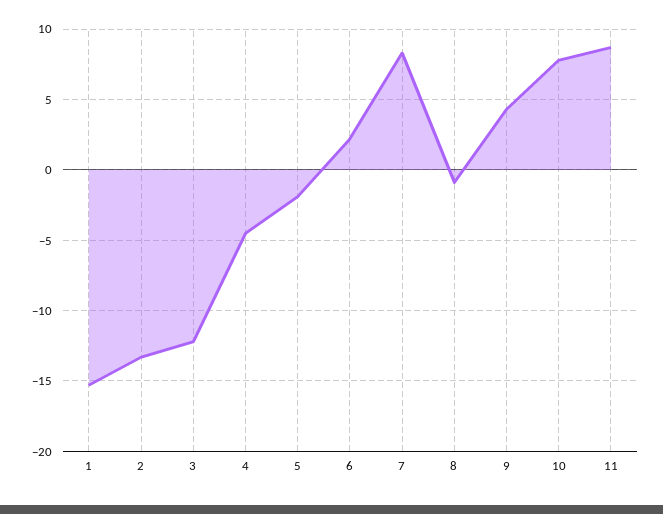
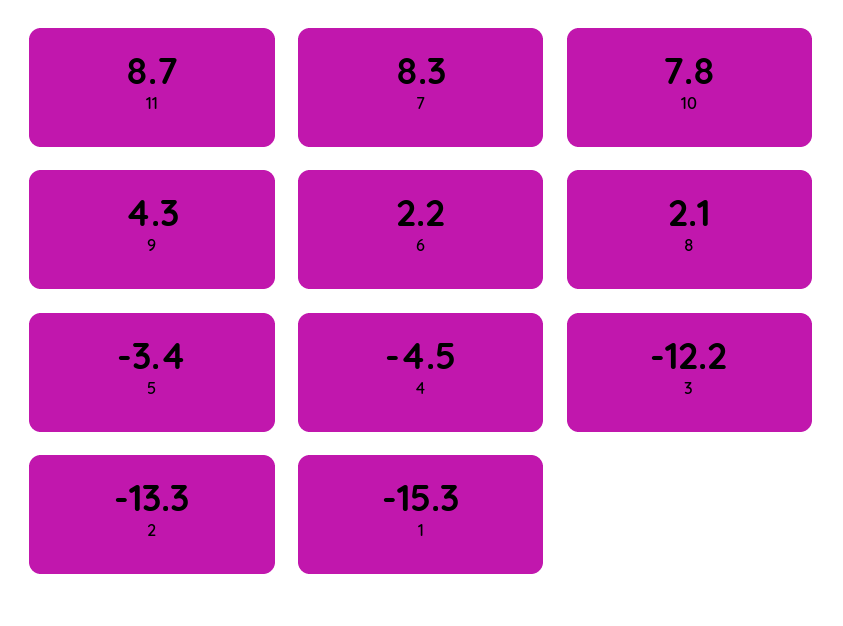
  {
    "1": -15.3,
    "2": -13.3,
    "3": -12.2,
    "4": -4.5,
-   "5": -2,
+   "5": -3.4,
    "6": 2.2,
    "7": 8.3,
-   "8": -1,
+   "8": 2.1,
    "9": 4.3,
    "10": 7.8,
    "11": 8.7
  }

